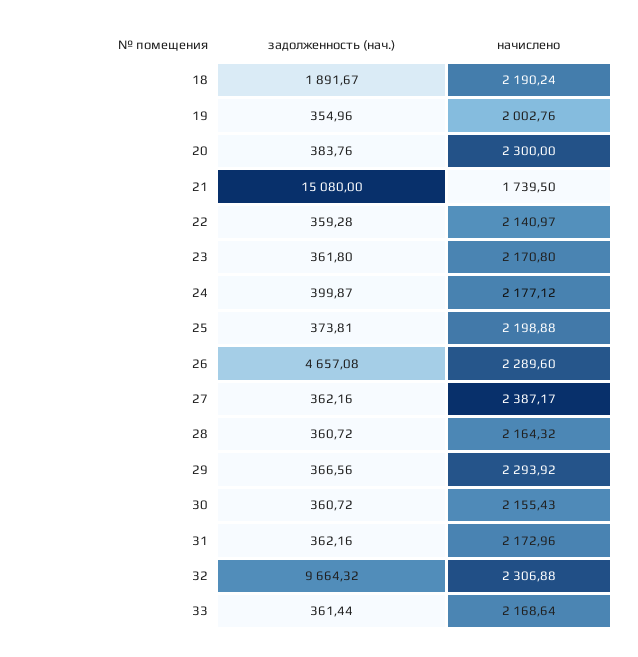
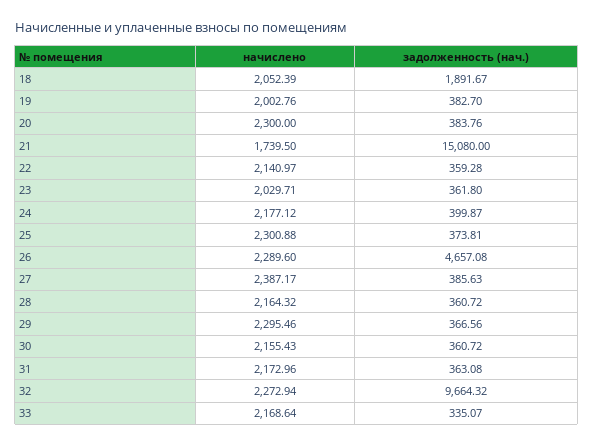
  {
    "задолженность (нач.)": {
      "18": 1891.67,
-     "19": 354.96,
+     "19": 382.7,
      "20": 383.76,
      "21": 15080,
      "22": 359.28,
      "23": 361.8,
      "24": 399.87,
      "25": 373.81,
      "26": 4657.08,
-     "27": 362.16,
+     "27": 385.63,
      "28": 360.72,
      "29": 366.56,
      "30": 360.72,
-     "31": 362.16,
+     "31": 363.08,
      "32": 9664.32,
-     "33": 361.44
+     "33": 335.07
    },
    "начислено": {
-     "18": 2190.24,
+     "18": 2052.39,
      "19": 2002.76,
      "20": 2300,
      "21": 1739.5,
      "22": 2140.97,
-     "23": 2170.8,
+     "23": 2029.71,
      "24": 2177.12,
-     "25": 2198.88,
+     "25": 2300.88,
      "26": 2289.6,
      "27": 2387.17,
      "28": 2164.32,
-     "29": 2293.92,
+     "29": 2295.46,
      "30": 2155.43,
      "31": 2172.96,
-     "32": 2306.88,
+     "32": 2272.94,
      "33": 2168.64
    }
  }

